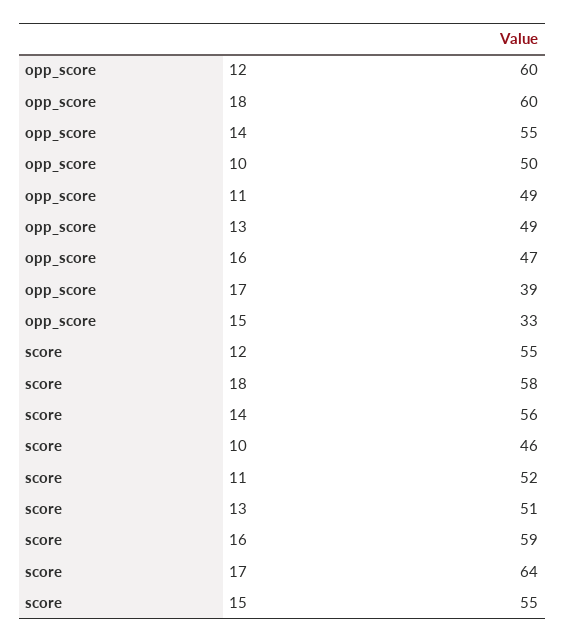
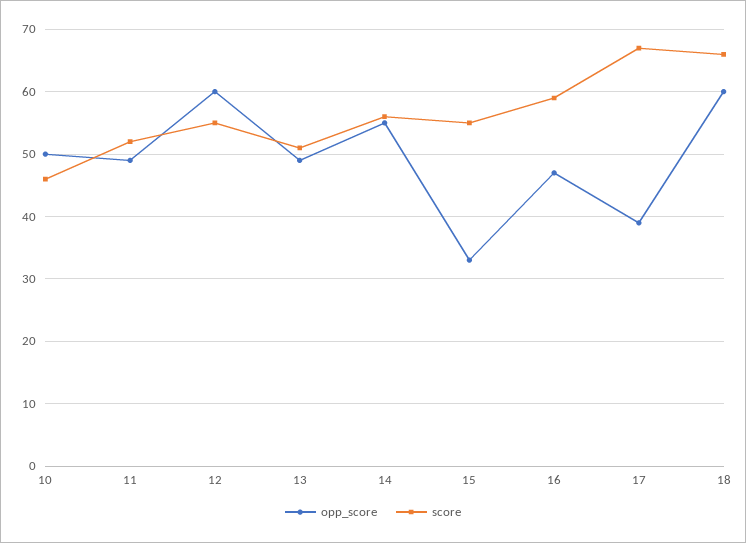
  {
    "opp_score": {
      "12": 60,
      "18": 60,
      "14": 55,
      "10": 50,
      "11": 49,
      "13": 49,
      "16": 47,
      "17": 39,
      "15": 33
    },
    "score": {
      "12": 55,
-     "18": 58,
+     "18": 66,
      "14": 56,
      "10": 46,
      "11": 52,
      "13": 51,
      "16": 59,
-     "17": 64,
+     "17": 67,
      "15": 55
    }
  }

